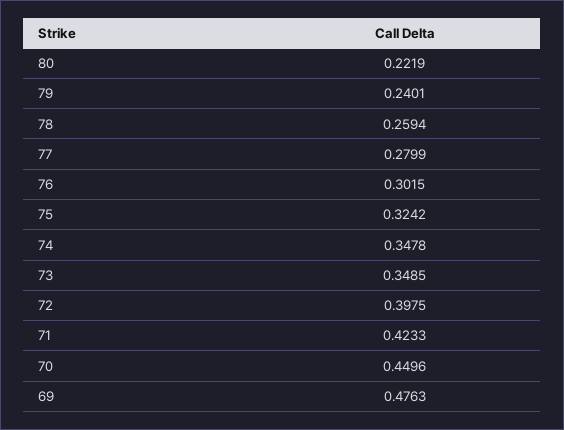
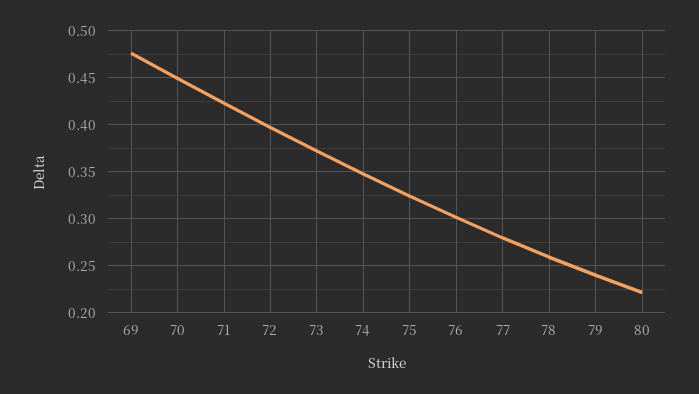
  {
    "80": 0.2219,
    "79": 0.2401,
    "78": 0.2594,
    "77": 0.2799,
    "76": 0.3015,
    "75": 0.3242,
    "74": 0.3478,
-   "73": 0.3485,
+   "73": 0.37,
    "72": 0.3975,
    "71": 0.4233,
    "70": 0.4496,
    "69": 0.4763
  }

